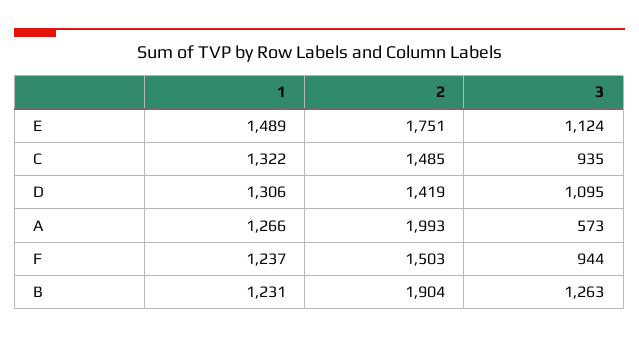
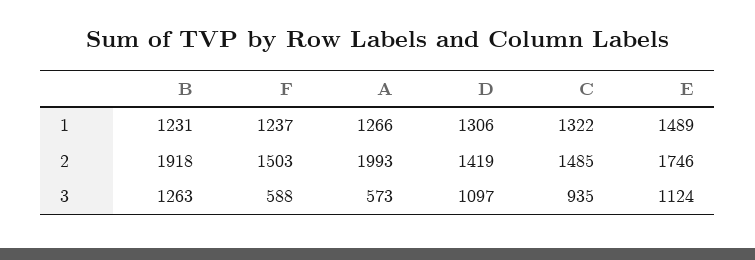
  {
    "1": {
      "E": 1489,
      "C": 1322,
      "D": 1306,
      "A": 1266,
      "F": 1237,
      "B": 1231
    },
    "2": {
-     "E": 1751,
+     "E": 1746,
      "C": 1485,
      "D": 1419,
      "A": 1993,
      "F": 1503,
-     "B": 1904
+     "B": 1918
    },
    "3": {
      "E": 1124,
      "C": 935,
-     "D": 1095,
+     "D": 1097,
      "A": 573,
-     "F": 944,
+     "F": 588,
      "B": 1263
    }
  }

